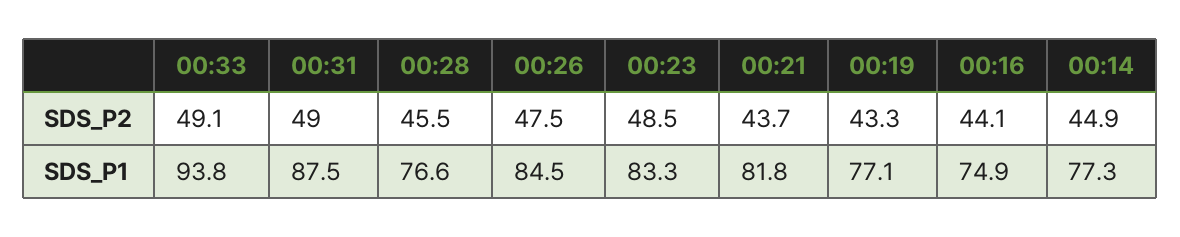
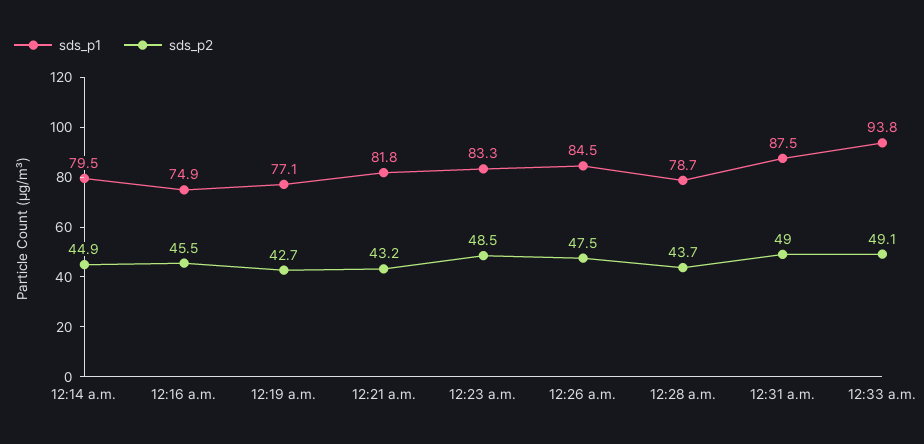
  {
    "SDS_P2": {
      "00:33": 49.1,
      "00:31": 49,
-     "00:28": 45.5,
+     "00:28": 43.7,
      "00:26": 47.5,
      "00:23": 48.5,
-     "00:21": 43.7,
+     "00:21": 43.2,
-     "00:19": 43.3,
+     "00:19": 42.7,
-     "00:16": 44.1,
+     "00:16": 45.5,
      "00:14": 44.9
    },
    "SDS_P1": {
      "00:33": 93.8,
      "00:31": 87.5,
-     "00:28": 76.6,
+     "00:28": 78.7,
      "00:26": 84.5,
      "00:23": 83.3,
      "00:21": 81.8,
      "00:19": 77.1,
      "00:16": 74.9,
-     "00:14": 77.3
+     "00:14": 79.5
    }
  }

